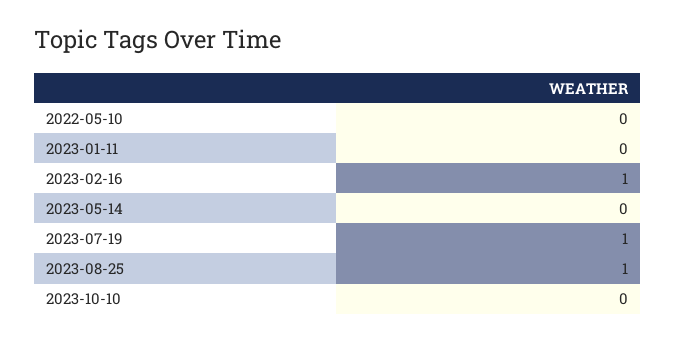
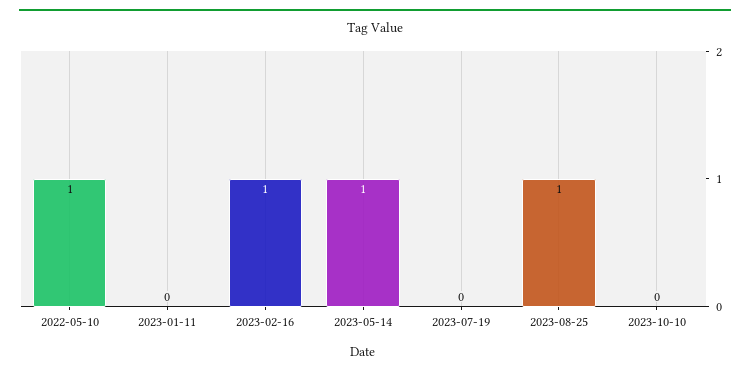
  {
-   "2022-05-10": 0,
+   "2022-05-10": 1,
    "2023-01-11": 0,
    "2023-02-16": 1,
-   "2023-05-14": 0,
+   "2023-05-14": 1,
-   "2023-07-19": 1,
+   "2023-07-19": 0,
    "2023-08-25": 1,
    "2023-10-10": 0
  }

